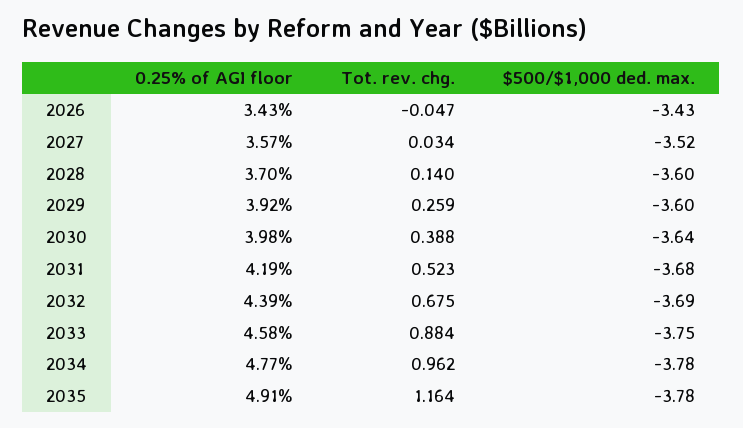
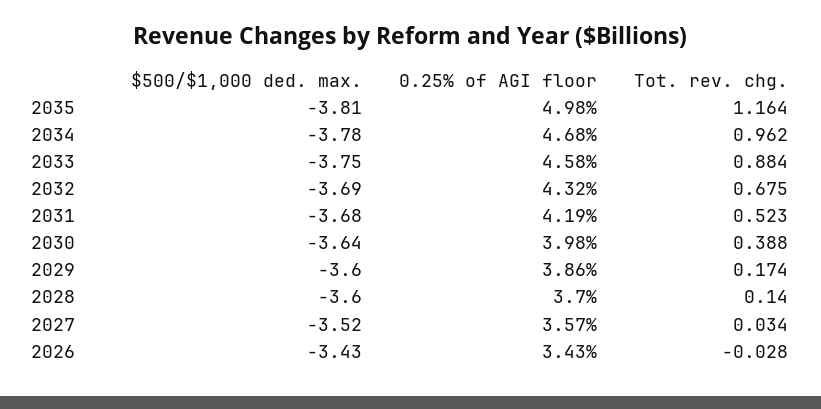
  {
    "0.25% of AGI floor": {
      "2026": 3.43,
      "2027": 3.57,
      "2028": 3.7,
-     "2029": 3.92,
+     "2029": 3.86,
      "2030": 3.98,
      "2031": 4.19,
-     "2032": 4.39,
+     "2032": 4.32,
      "2033": 4.58,
-     "2034": 4.77,
+     "2034": 4.68,
-     "2035": 4.91
+     "2035": 4.98
    },
    "Tot. rev. chg.": {
-     "2026": -0.047,
+     "2026": -0.028,
      "2027": 0.034,
      "2028": 0.14,
-     "2029": 0.259,
+     "2029": 0.174,
      "2030": 0.388,
      "2031": 0.523,
      "2032": 0.675,
      "2033": 0.884,
      "2034": 0.962,
      "2035": 1.164
    },
    "$500/$1,000 ded. max.": {
      "2026": -3.43,
      "2027": -3.52,
      "2028": -3.6,
      "2029": -3.6,
      "2030": -3.64,
      "2031": -3.68,
      "2032": -3.69,
      "2033": -3.75,
      "2034": -3.78,
-     "2035": -3.78
+     "2035": -3.81
    }
  }

